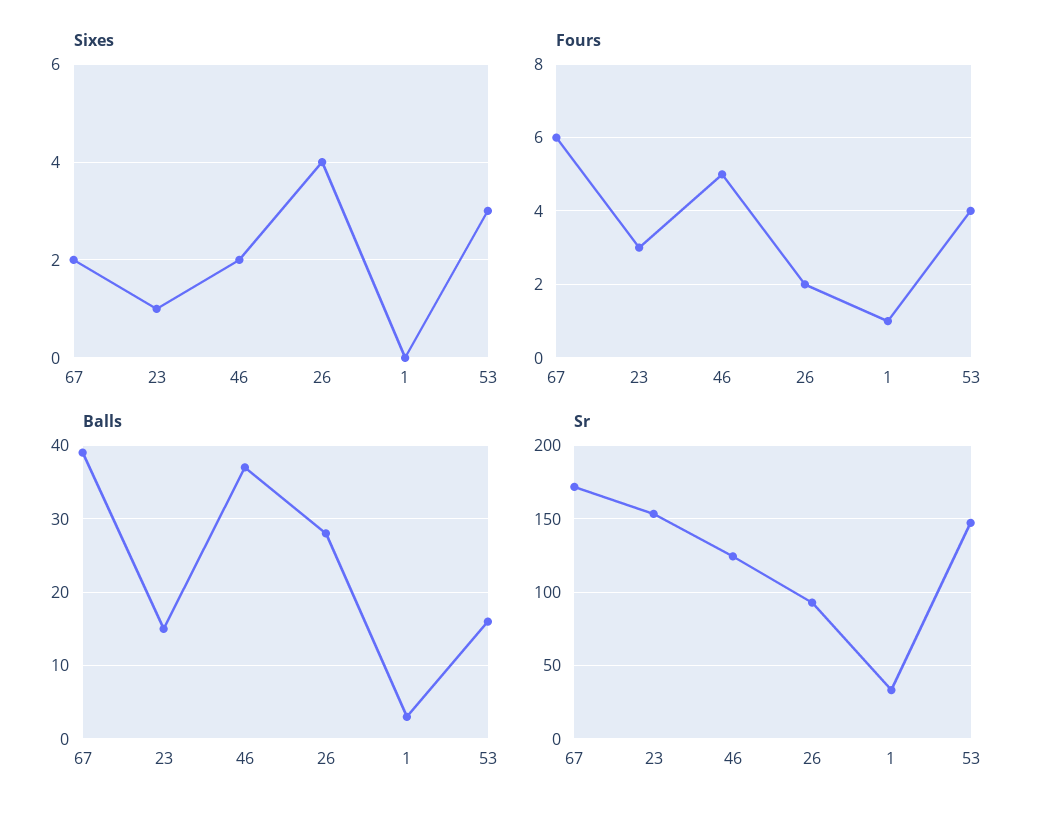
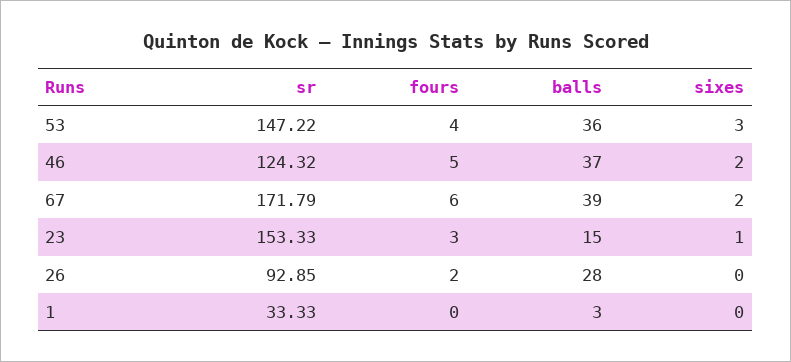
  {
    "Sixes": {
      "67": 2,
      "23": 1,
      "46": 2,
-     "26": 4,
+     "26": 0,
      "1": 0,
      "53": 3
    },
    "Fours": {
      "67": 6,
      "23": 3,
      "46": 5,
      "26": 2,
-     "1": 1,
+     "1": 0,
      "53": 4
    },
    "Balls": {
      "67": 39,
      "23": 15,
      "46": 37,
      "26": 28,
      "1": 3,
-     "53": 16
+     "53": 36
    },
    "Sr": {
      "67": 171.79,
      "23": 153.33,
      "46": 124.32,
      "26": 92.85,
      "1": 33.33,
      "53": 147.22
    }
  }

